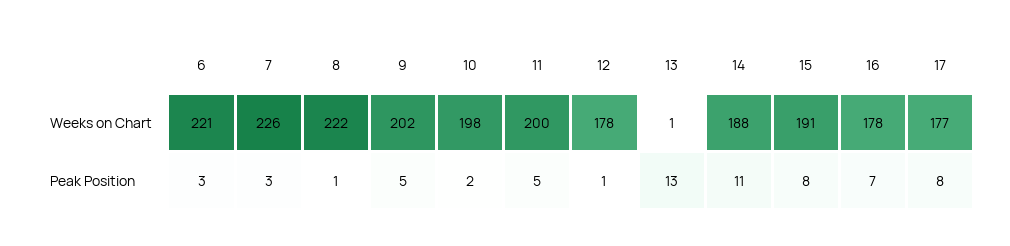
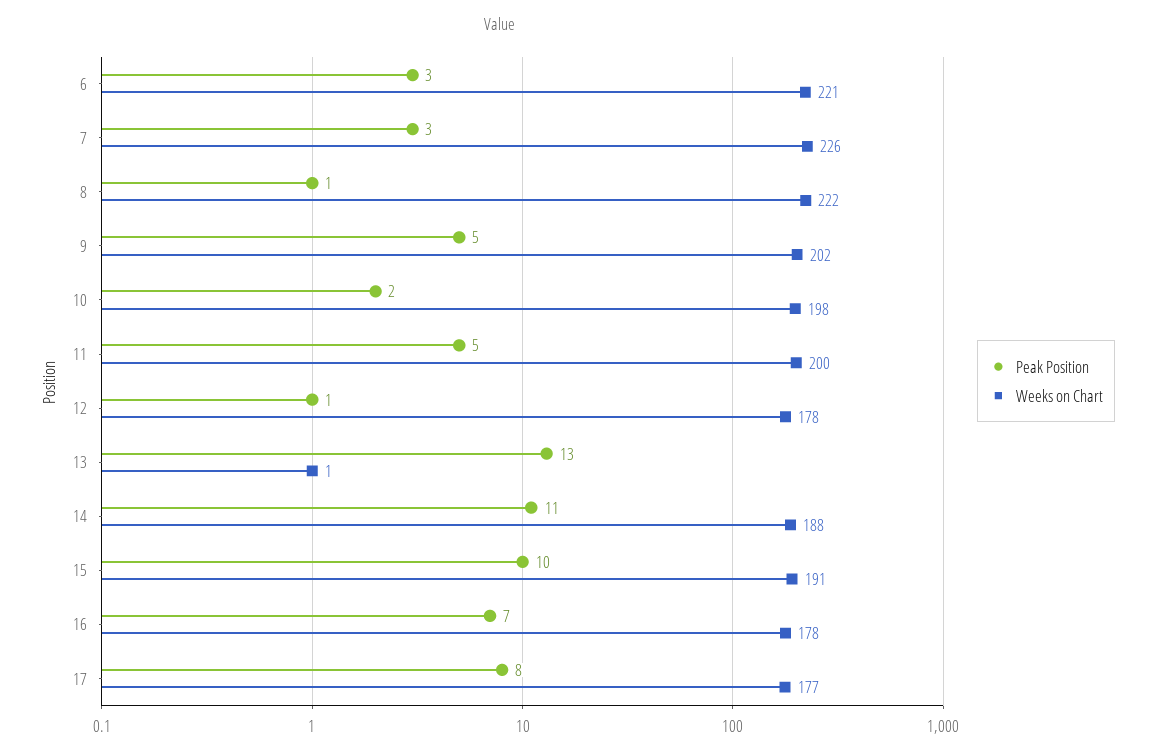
  {
    "Weeks on Chart": {
      "6": 221,
      "7": 226,
      "8": 222,
      "9": 202,
      "10": 198,
      "11": 200,
      "12": 178,
      "13": 1,
      "14": 188,
      "15": 191,
      "16": 178,
      "17": 177
    },
    "Peak Position": {
      "6": 3,
      "7": 3,
      "8": 1,
      "9": 5,
      "10": 2,
      "11": 5,
      "12": 1,
      "13": 13,
      "14": 11,
-     "15": 8,
+     "15": 10,
      "16": 7,
      "17": 8
    }
  }

